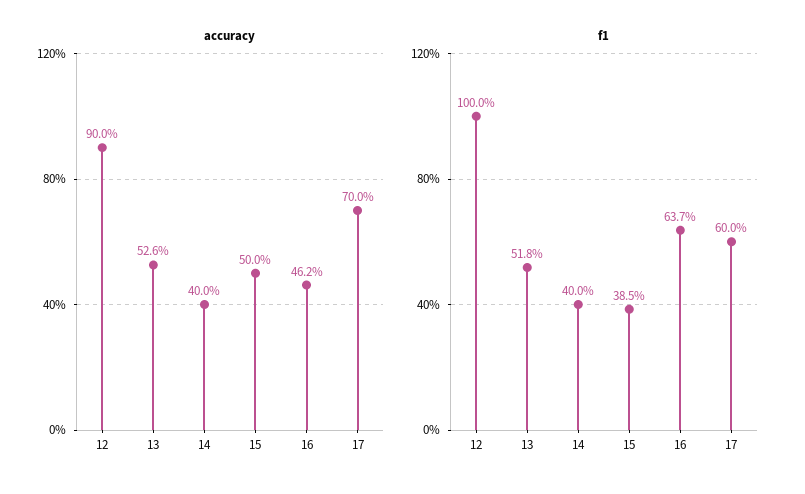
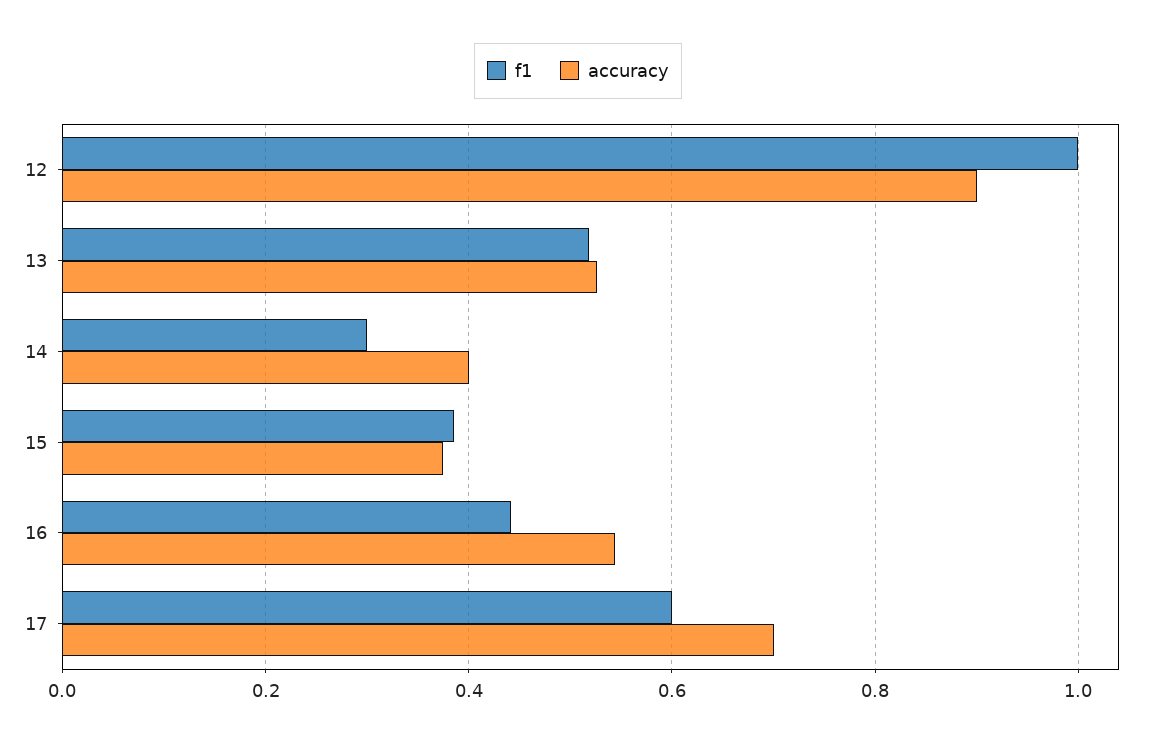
  {
    "accuracy": {
      "12": 0.9,
      "13": 0.526,
      "14": 0.4,
-     "15": 0.5,
+     "15": 0.38,
-     "16": 0.462,
+     "16": 0.54,
      "17": 0.7
    },
    "f1": {
      "12": 1,
      "13": 0.518,
-     "14": 0.4,
+     "14": 0.3,
      "15": 0.385,
-     "16": 0.637,
+     "16": 0.44,
      "17": 0.6
    }
  }

